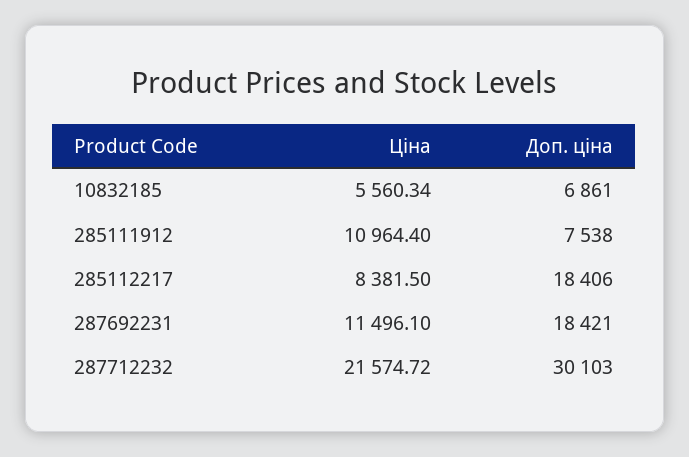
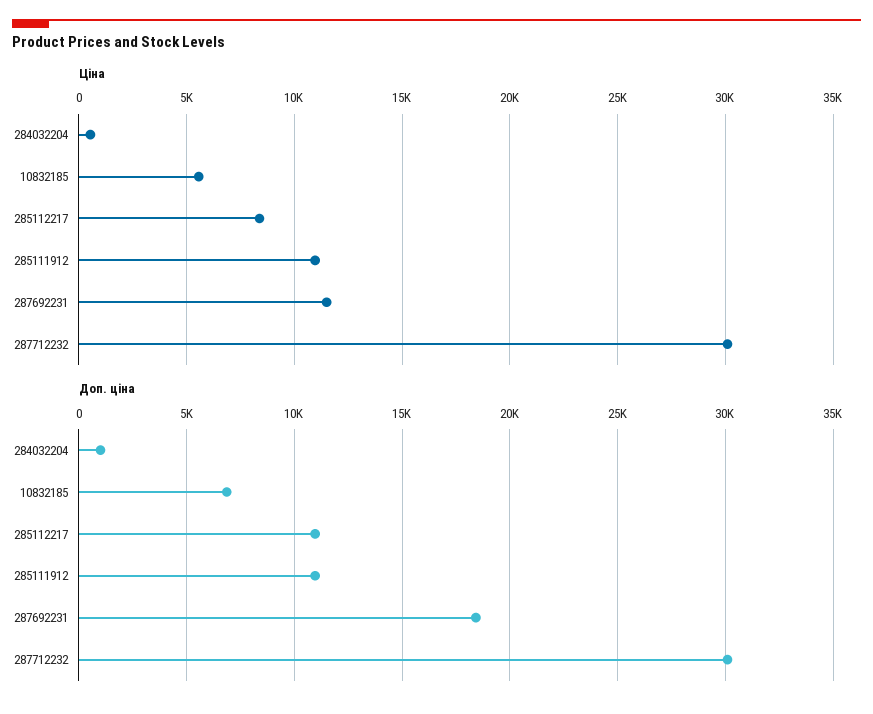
  {
    "Ціна": {
      "10832185": 5560.34,
      "285111912": 10964.4,
      "285112217": 8381.5,
      "287692231": 11496.1,
-     "287712232": 21574.72
+     "287712232": 30000,
+     "284032204": 500
    },
    "Доп. ціна": {
      "10832185": 6861,
-     "285111912": 7538,
+     "285111912": 11000,
-     "285112217": 18406,
+     "285112217": 11000,
      "287692231": 18421,
-     "287712232": 30103
+     "287712232": 30103,
+     "284032204": 1000
    }
  }

